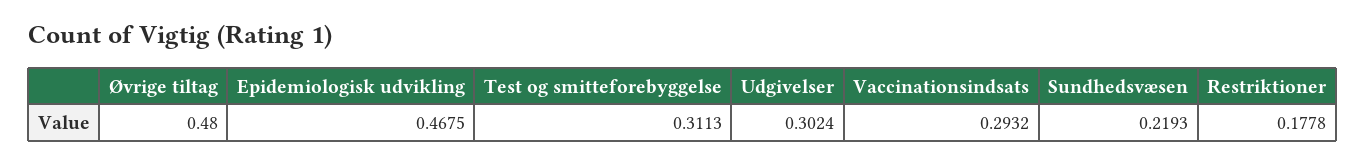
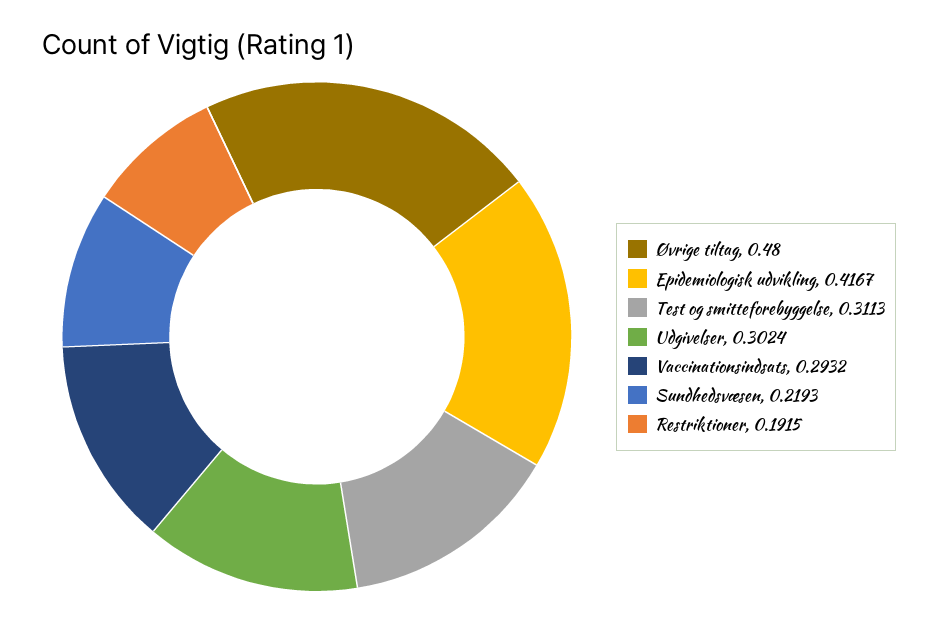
  {
    "Øvrige tiltag": 0.48,
-   "Epidemiologisk udvikling": 0.4675,
+   "Epidemiologisk udvikling": 0.4167,
    "Test og smitteforebyggelse": 0.3113,
    "Udgivelser": 0.3024,
    "Vaccinationsindsats": 0.2932,
    "Sundhedsvæsen": 0.2193,
-   "Restriktioner": 0.1778
+   "Restriktioner": 0.1915
  }

